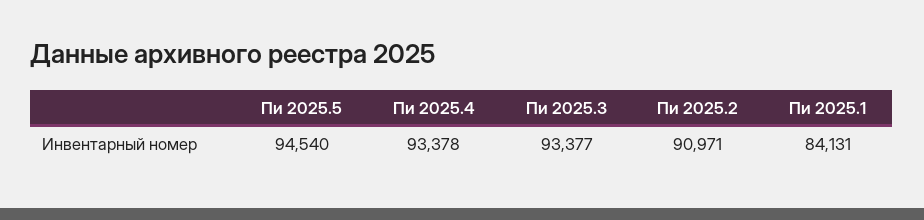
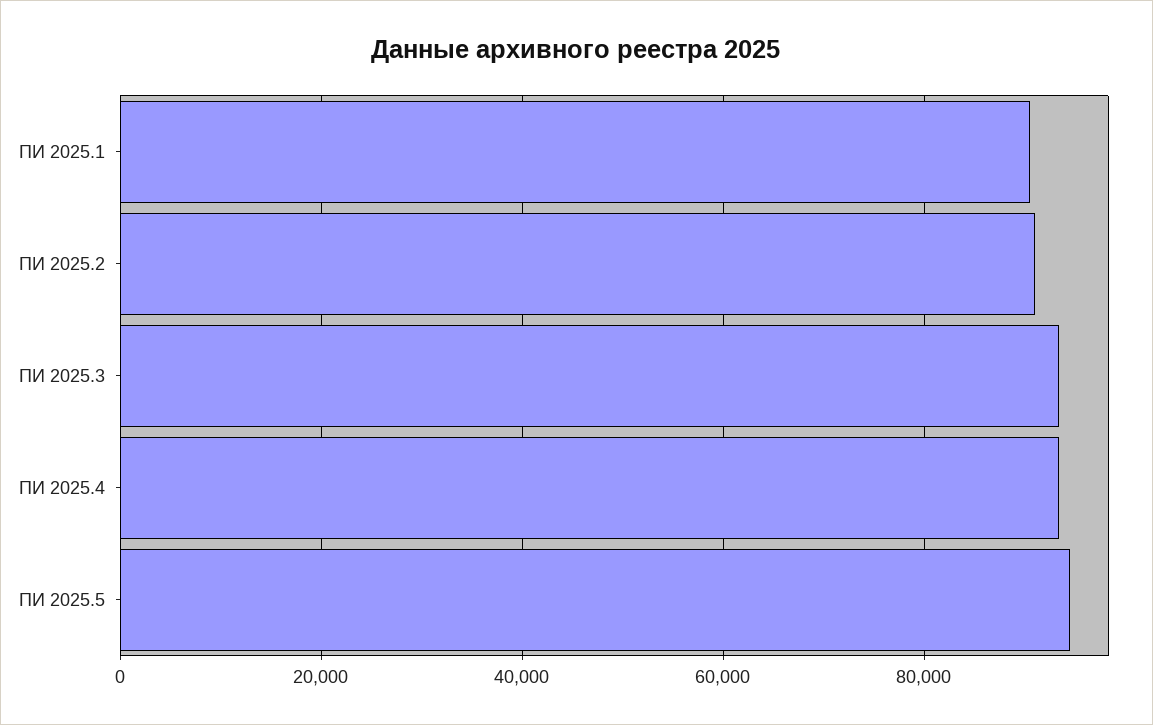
  {
    "Пи 2025.5": 94540,
    "Пи 2025.4": 93378,
    "Пи 2025.3": 93377,
    "Пи 2025.2": 90971,
-   "Пи 2025.1": 84131
+   "Пи 2025.1": 90000
  }

